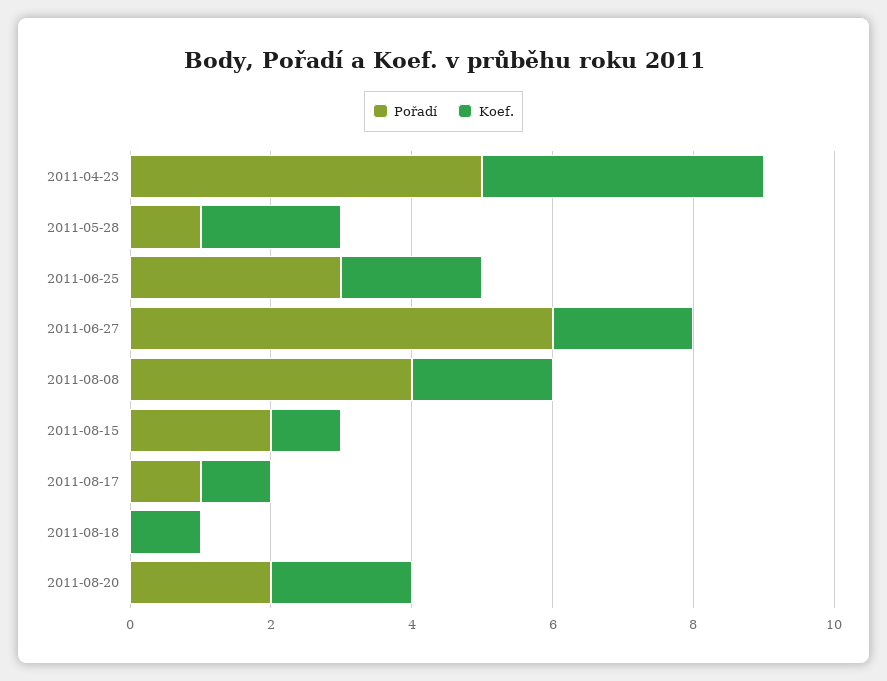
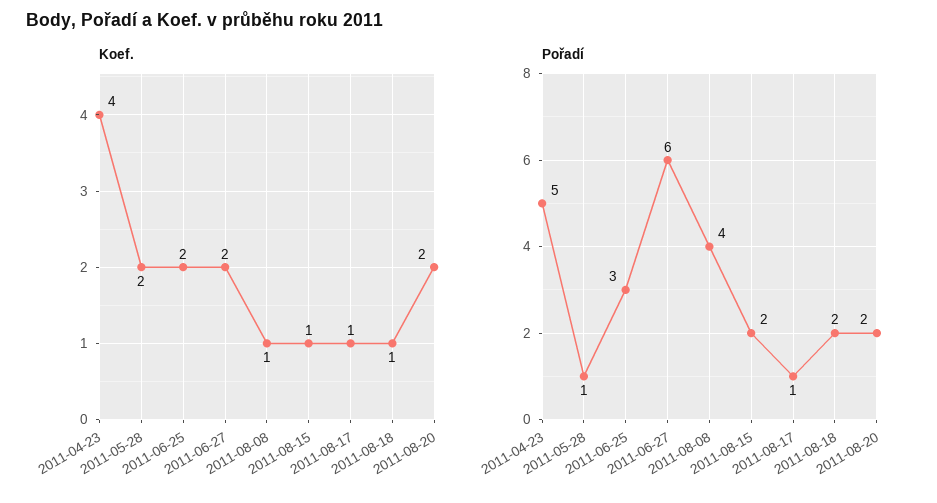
  {
    "Pořadí": {
      "2011-04-23": 5,
      "2011-05-28": 1,
      "2011-06-25": 3,
      "2011-06-27": 6,
      "2011-08-08": 4,
      "2011-08-15": 2,
      "2011-08-17": 1,
-     "2011-08-18": 0,
+     "2011-08-18": 2,
      "2011-08-20": 2
    },
    "Koef.": {
      "2011-04-23": 4,
      "2011-05-28": 2,
      "2011-06-25": 2,
      "2011-06-27": 2,
-     "2011-08-08": 2,
+     "2011-08-08": 1,
      "2011-08-15": 1,
      "2011-08-17": 1,
      "2011-08-18": 1,
      "2011-08-20": 2
    }
  }

